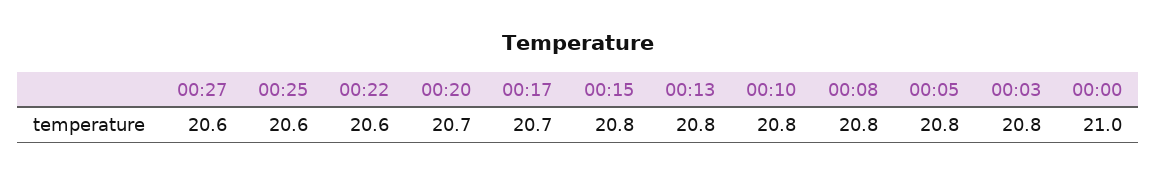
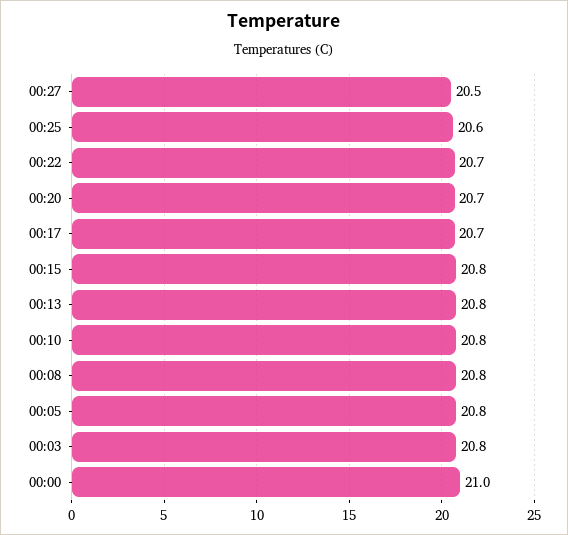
  {
-   "00:27": 20.6,
+   "00:27": 20.5,
    "00:25": 20.6,
-   "00:22": 20.6,
+   "00:22": 20.7,
    "00:20": 20.7,
    "00:17": 20.7,
    "00:15": 20.8,
    "00:13": 20.8,
    "00:10": 20.8,
    "00:08": 20.8,
    "00:05": 20.8,
    "00:03": 20.8,
    "00:00": 21
  }

